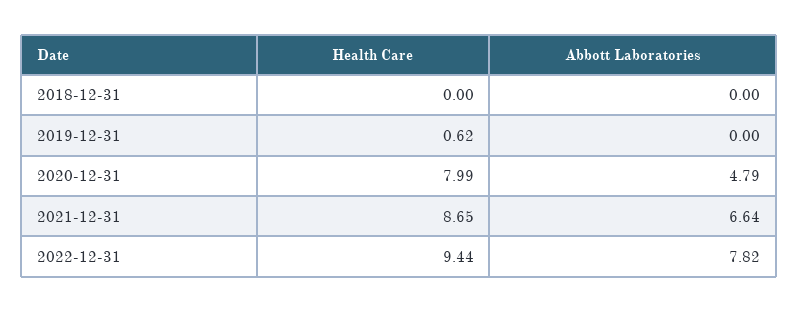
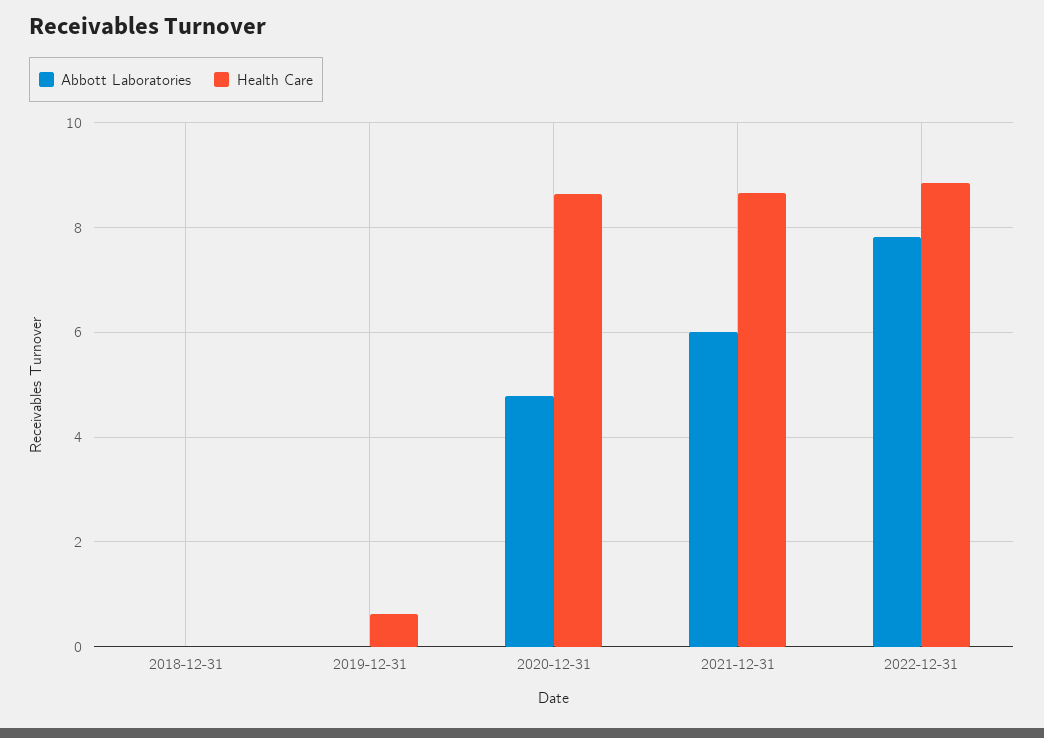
  {
    "Health Care": {
      "2018-12-31": 0,
      "2019-12-31": 0.62,
-     "2020-12-31": 7.99,
+     "2020-12-31": 8.6,
      "2021-12-31": 8.65,
-     "2022-12-31": 9.44
+     "2022-12-31": 8.8
    },
    "Abbott Laboratories": {
      "2018-12-31": 0,
      "2019-12-31": 0,
      "2020-12-31": 4.79,
-     "2021-12-31": 6.64,
+     "2021-12-31": 6,
      "2022-12-31": 7.82
    }
  }

